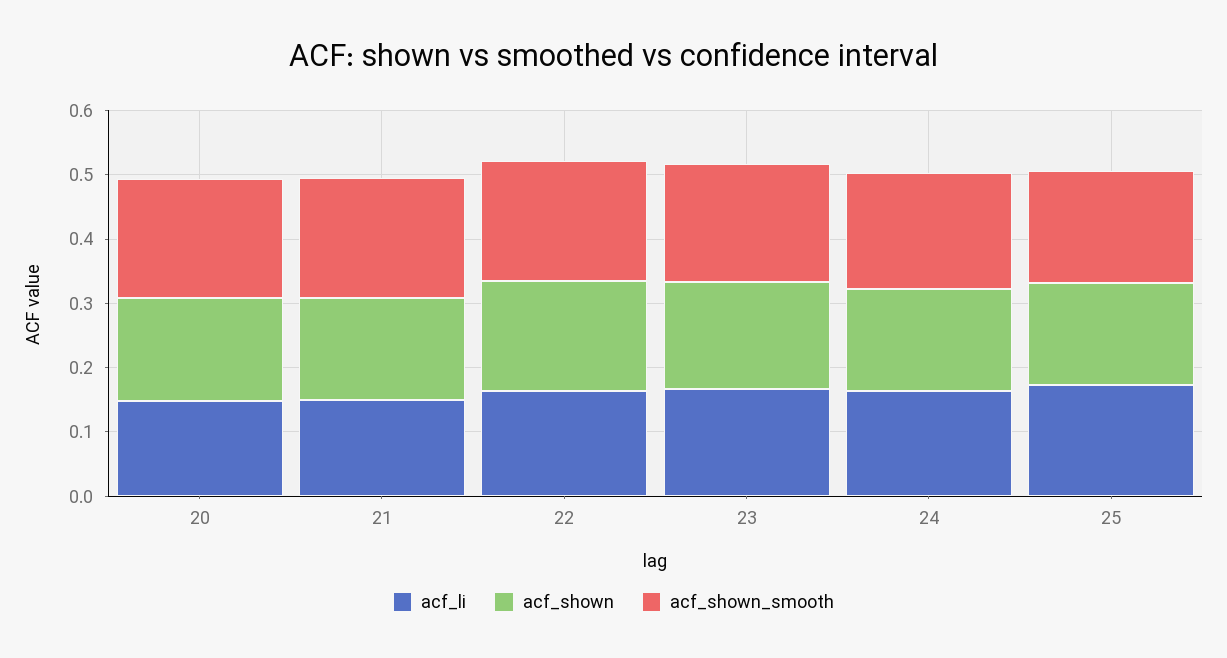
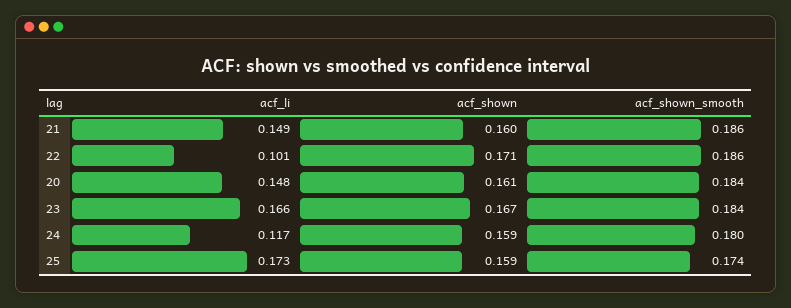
  {
    "acf_li": {
      "20": 0.148,
      "21": 0.149,
-     "22": 0.16,
+     "22": 0.101,
      "23": 0.166,
-     "24": 0.16,
+     "24": 0.117,
      "25": 0.173
    },
    "acf_shown": {
      "20": 0.161,
      "21": 0.16,
      "22": 0.171,
      "23": 0.167,
      "24": 0.159,
      "25": 0.159
    },
    "acf_shown_smooth": {
      "20": 0.184,
      "21": 0.186,
      "22": 0.186,
      "23": 0.184,
      "24": 0.18,
      "25": 0.174
    }
  }

